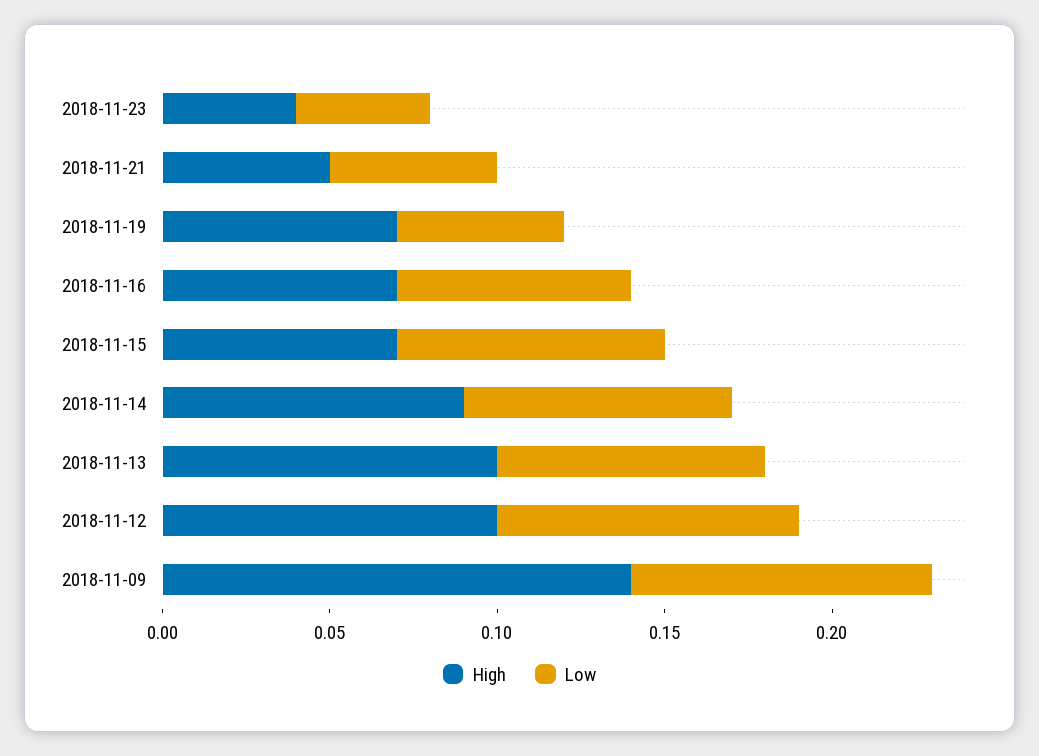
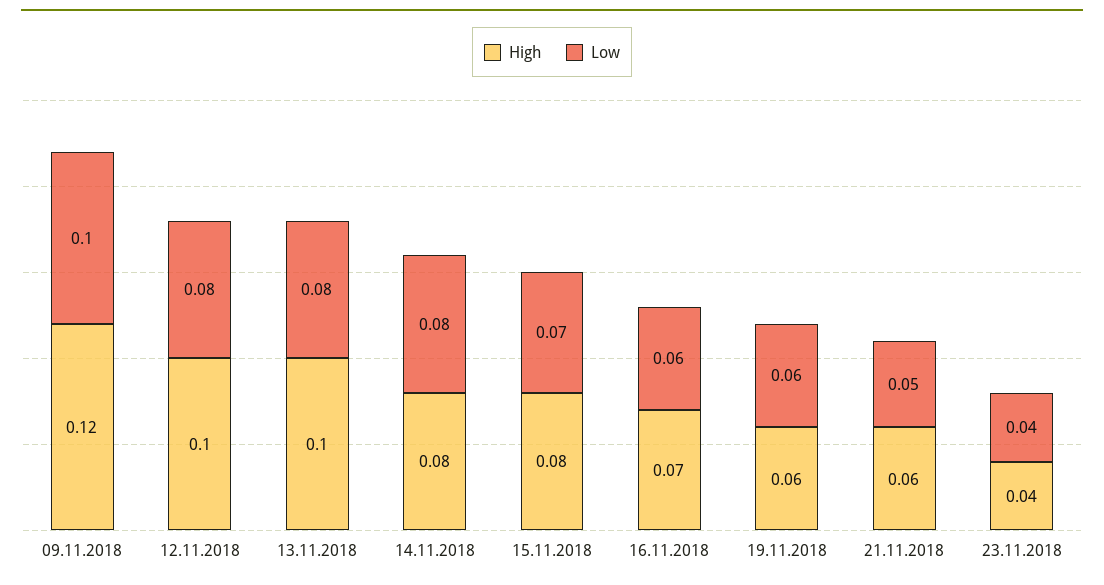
  {
    "High": {
      "2018-11-23": 0.04,
-     "2018-11-21": 0.05,
+     "2018-11-21": 0.06,
-     "2018-11-19": 0.07,
+     "2018-11-19": 0.06,
      "2018-11-16": 0.07,
-     "2018-11-15": 0.07,
+     "2018-11-15": 0.08,
-     "2018-11-14": 0.09,
+     "2018-11-14": 0.08,
      "2018-11-13": 0.1,
      "2018-11-12": 0.1,
-     "2018-11-09": 0.14
+     "2018-11-09": 0.12
    },
    "Low": {
      "2018-11-23": 0.04,
      "2018-11-21": 0.05,
-     "2018-11-19": 0.05,
+     "2018-11-19": 0.06,
-     "2018-11-16": 0.07,
+     "2018-11-16": 0.06,
-     "2018-11-15": 0.08,
+     "2018-11-15": 0.07,
      "2018-11-14": 0.08,
      "2018-11-13": 0.08,
-     "2018-11-12": 0.09,
+     "2018-11-12": 0.08,
-     "2018-11-09": 0.09
+     "2018-11-09": 0.1
    }
  }

